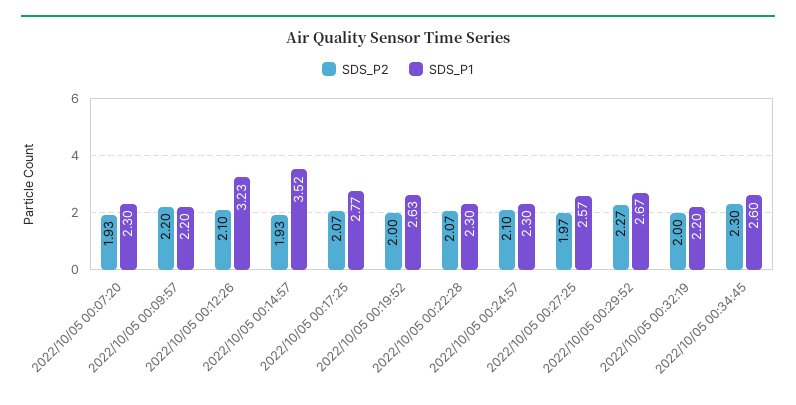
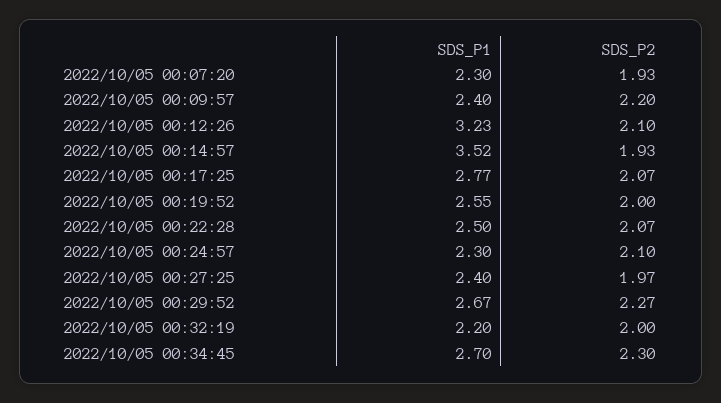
  {
    "SDS_P2": {
      "2022/10/05 00:07:20": 1.93,
      "2022/10/05 00:09:57": 2.2,
      "2022/10/05 00:12:26": 2.1,
      "2022/10/05 00:14:57": 1.93,
      "2022/10/05 00:17:25": 2.07,
      "2022/10/05 00:19:52": 2,
      "2022/10/05 00:22:28": 2.07,
      "2022/10/05 00:24:57": 2.1,
      "2022/10/05 00:27:25": 1.97,
      "2022/10/05 00:29:52": 2.27,
      "2022/10/05 00:32:19": 2,
      "2022/10/05 00:34:45": 2.3
    },
    "SDS_P1": {
      "2022/10/05 00:07:20": 2.3,
-     "2022/10/05 00:09:57": 2.2,
+     "2022/10/05 00:09:57": 2.4,
      "2022/10/05 00:12:26": 3.23,
      "2022/10/05 00:14:57": 3.52,
      "2022/10/05 00:17:25": 2.77,
-     "2022/10/05 00:19:52": 2.63,
+     "2022/10/05 00:19:52": 2.55,
-     "2022/10/05 00:22:28": 2.3,
+     "2022/10/05 00:22:28": 2.5,
      "2022/10/05 00:24:57": 2.3,
-     "2022/10/05 00:27:25": 2.57,
+     "2022/10/05 00:27:25": 2.4,
      "2022/10/05 00:29:52": 2.67,
      "2022/10/05 00:32:19": 2.2,
-     "2022/10/05 00:34:45": 2.6
+     "2022/10/05 00:34:45": 2.7
    }
  }

